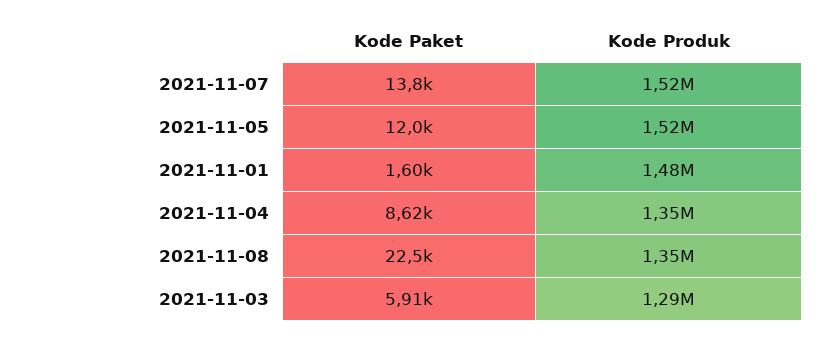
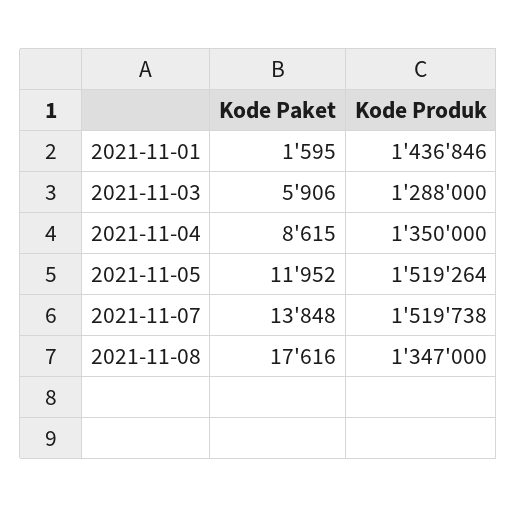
  {
    "Kode Paket": {
      "2021-11-07": 13848,
      "2021-11-05": 11952,
      "2021-11-01": 1595,
      "2021-11-04": 8615,
-     "2021-11-08": 22500,
+     "2021-11-08": 17616,
      "2021-11-03": 5906
    },
    "Kode Produk": {
      "2021-11-07": 1519738,
      "2021-11-05": 1519264,
-     "2021-11-01": 1480000,
+     "2021-11-01": 1436846,
      "2021-11-04": 1350000,
      "2021-11-08": 1347000,
      "2021-11-03": 1288000
    }
  }

